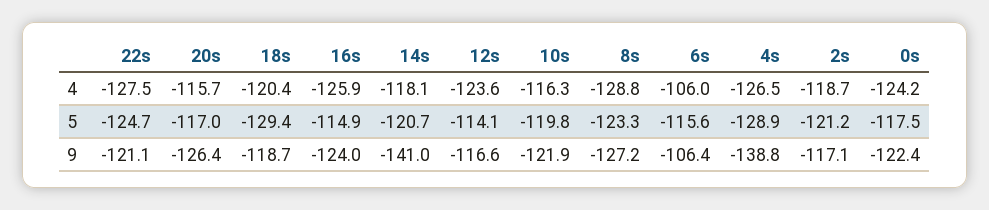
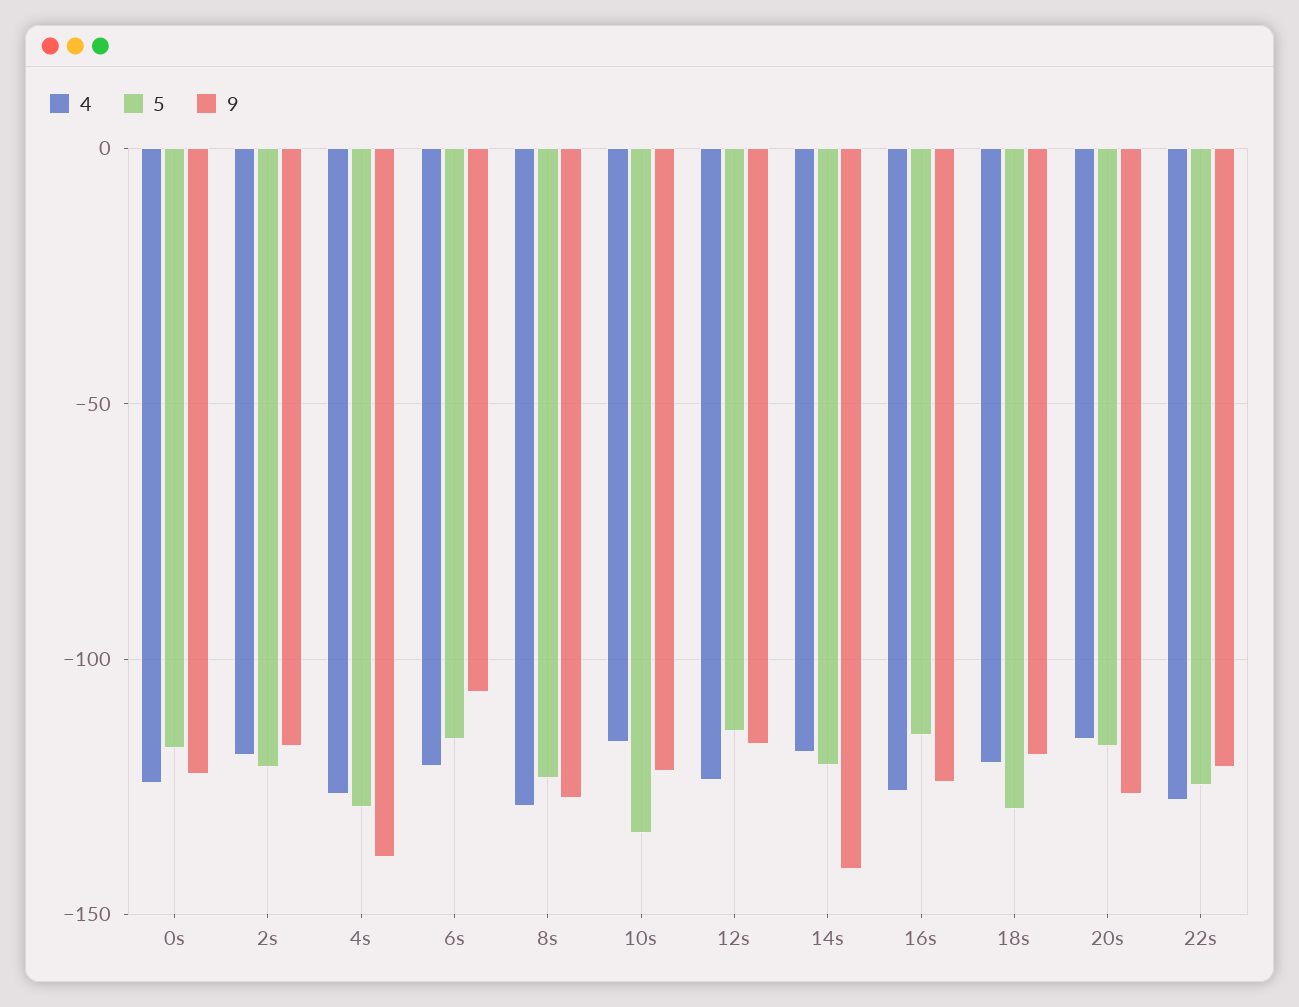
  {
    "4": {
      "22s": -127.5,
      "20s": -115.7,
      "18s": -120.4,
      "16s": -125.9,
      "14s": -118.1,
      "12s": -123.6,
      "10s": -116.3,
      "8s": -128.8,
-     "6s": -106,
+     "6s": -120,
      "4s": -126.5,
      "2s": -118.7,
      "0s": -124.2
    },
    "5": {
      "22s": -124.7,
      "20s": -117,
      "18s": -129.4,
      "16s": -114.9,
      "14s": -120.7,
      "12s": -114.1,
-     "10s": -119.8,
+     "10s": -135,
      "8s": -123.3,
      "6s": -115.6,
      "4s": -128.9,
      "2s": -121.2,
      "0s": -117.5
    },
    "9": {
      "22s": -121.1,
      "20s": -126.4,
      "18s": -118.7,
      "16s": -124,
      "14s": -141,
      "12s": -116.6,
      "10s": -121.9,
      "8s": -127.2,
      "6s": -106.4,
      "4s": -138.8,
      "2s": -117.1,
      "0s": -122.4
    }
  }

